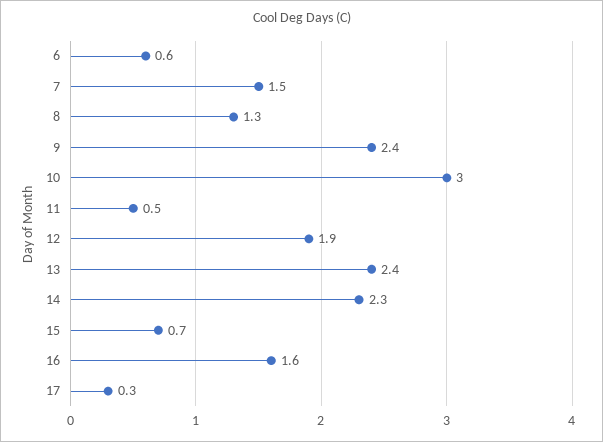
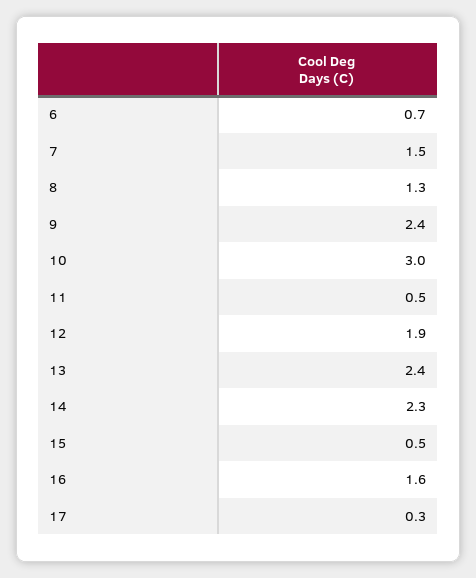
  {
-   "6": 0.6,
+   "6": 0.7,
    "7": 1.5,
    "8": 1.3,
    "9": 2.4,
    "10": 3,
    "11": 0.5,
    "12": 1.9,
    "13": 2.4,
    "14": 2.3,
-   "15": 0.7,
+   "15": 0.5,
    "16": 1.6,
    "17": 0.3
  }

